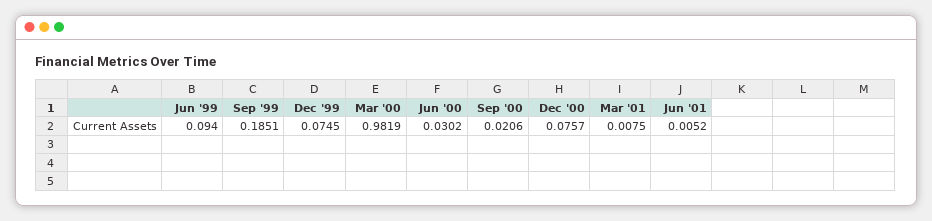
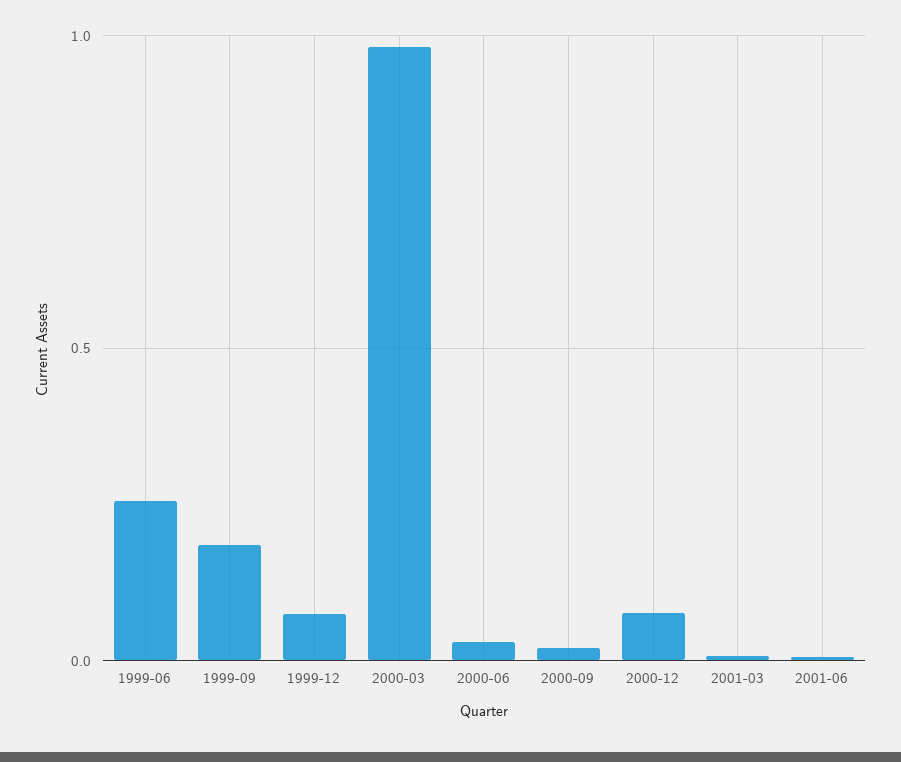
  {
-   "Jun '99": 0.094,
+   "Jun '99": 0.25,
    "Sep '99": 0.1851,
    "Dec '99": 0.0745,
    "Mar '00": 0.9819,
    "Jun '00": 0.0302,
    "Sep '00": 0.0206,
    "Dec '00": 0.0757,
    "Mar '01": 0.0075,
    "Jun '01": 0.0052
  }

